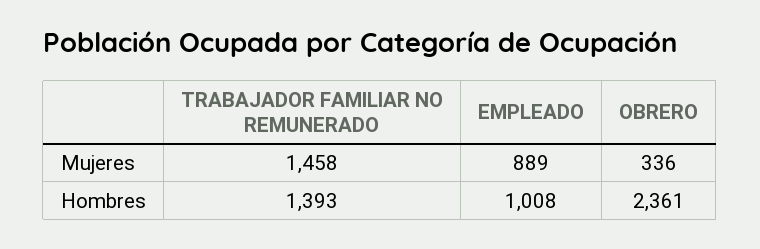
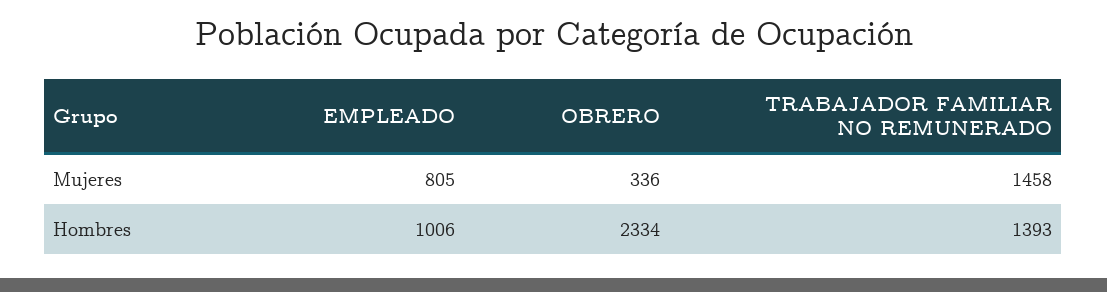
  {
    "TRABAJADOR FAMILIAR NO REMUNERADO": {
      "Mujeres": 1458,
      "Hombres": 1393
    },
    "EMPLEADO": {
-     "Mujeres": 889,
+     "Mujeres": 805,
-     "Hombres": 1008
+     "Hombres": 1006
    },
    "OBRERO": {
      "Mujeres": 336,
-     "Hombres": 2361
+     "Hombres": 2334
    }
  }

